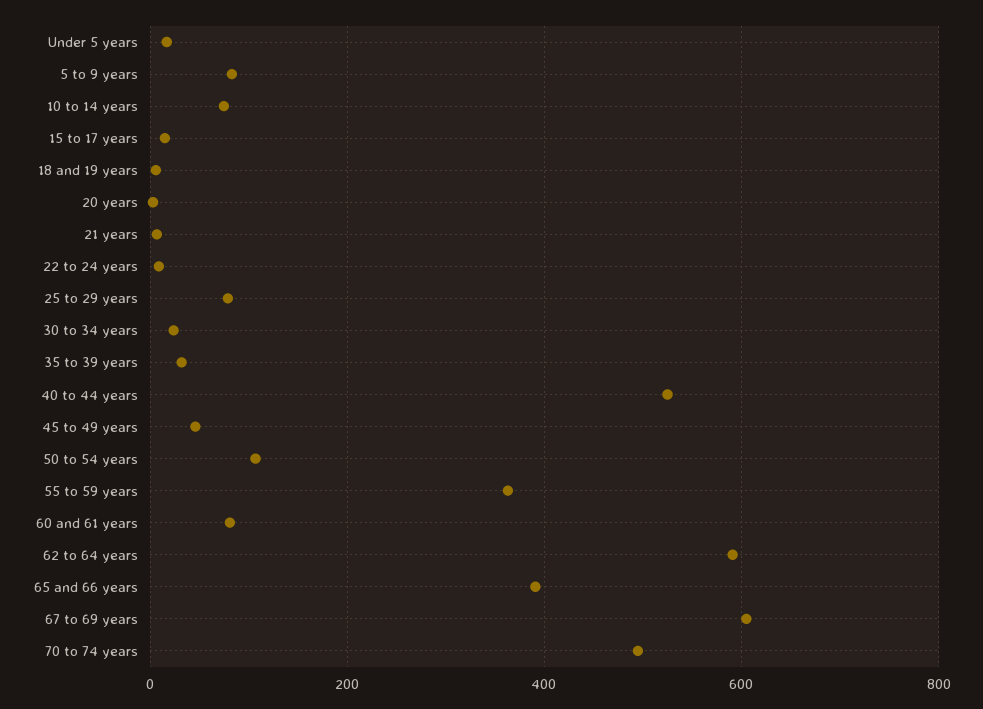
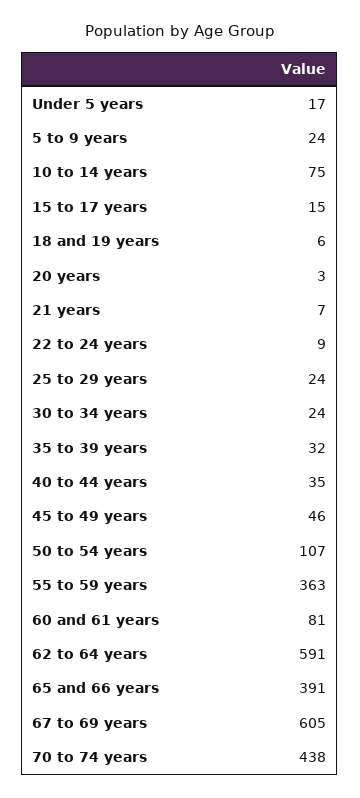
  {
    "Under 5 years": 17,
-   "5 to 9 years": 80,
+   "5 to 9 years": 24,
    "10 to 14 years": 75,
    "15 to 17 years": 15,
    "18 and 19 years": 6,
    "20 years": 3,
    "21 years": 7,
    "22 to 24 years": 9,
-   "25 to 29 years": 80,
+   "25 to 29 years": 24,
    "30 to 34 years": 24,
    "35 to 39 years": 32,
-   "40 to 44 years": 520,
+   "40 to 44 years": 35,
    "45 to 49 years": 46,
    "50 to 54 years": 107,
    "55 to 59 years": 363,
    "60 and 61 years": 81,
    "62 to 64 years": 591,
    "65 and 66 years": 391,
    "67 to 69 years": 605,
-   "70 to 74 years": 500
+   "70 to 74 years": 438
  }

